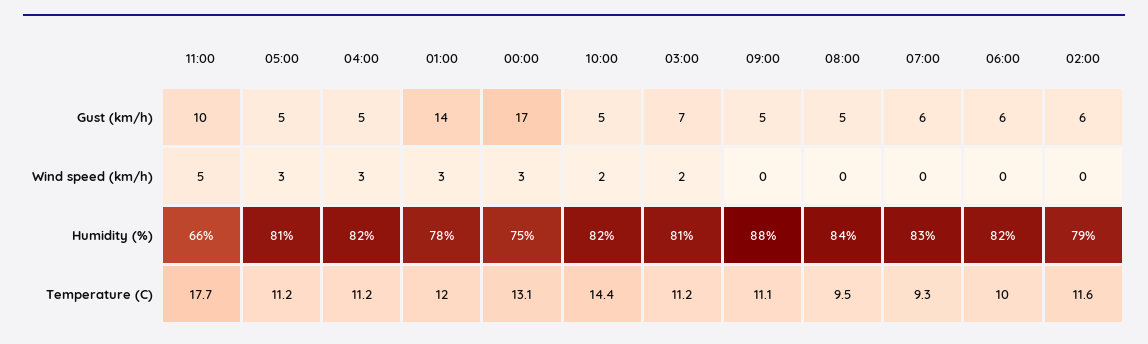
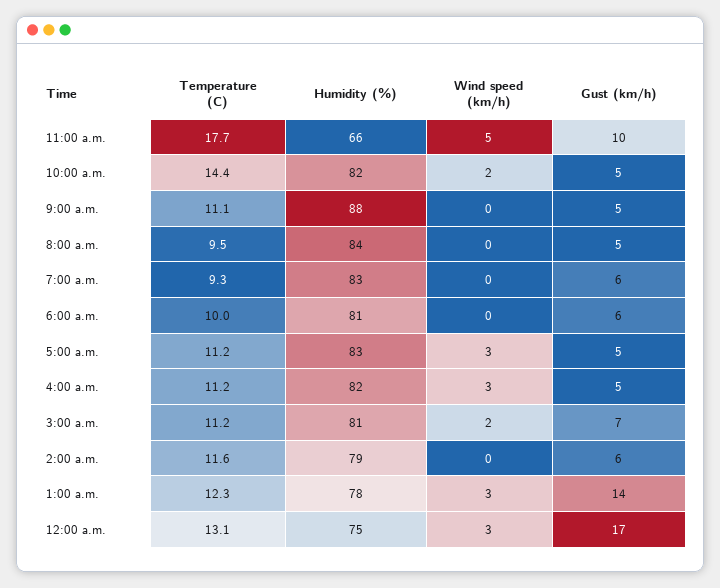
  {
    "11:00": {
      "Gust (km/h)": 10,
      "Wind speed (km/h)": 5,
      "Humidity (%)": 66,
      "Temperature (C)": 17.7
    },
    "05:00": {
      "Gust (km/h)": 5,
      "Wind speed (km/h)": 3,
-     "Humidity (%)": 81,
+     "Humidity (%)": 83,
      "Temperature (C)": 11.2
    },
    "04:00": {
      "Gust (km/h)": 5,
      "Wind speed (km/h)": 3,
      "Humidity (%)": 82,
      "Temperature (C)": 11.2
    },
    "01:00": {
      "Gust (km/h)": 14,
      "Wind speed (km/h)": 3,
      "Humidity (%)": 78,
-     "Temperature (C)": 12
+     "Temperature (C)": 12.3
    },
    "00:00": {
      "Gust (km/h)": 17,
      "Wind speed (km/h)": 3,
      "Humidity (%)": 75,
      "Temperature (C)": 13.1
    },
    "10:00": {
      "Gust (km/h)": 5,
      "Wind speed (km/h)": 2,
      "Humidity (%)": 82,
      "Temperature (C)": 14.4
    },
    "03:00": {
      "Gust (km/h)": 7,
      "Wind speed (km/h)": 2,
      "Humidity (%)": 81,
      "Temperature (C)": 11.2
    },
    "09:00": {
      "Gust (km/h)": 5,
      "Wind speed (km/h)": 0,
      "Humidity (%)": 88,
      "Temperature (C)": 11.1
    },
    "08:00": {
      "Gust (km/h)": 5,
      "Wind speed (km/h)": 0,
      "Humidity (%)": 84,
      "Temperature (C)": 9.5
    },
    "07:00": {
      "Gust (km/h)": 6,
      "Wind speed (km/h)": 0,
      "Humidity (%)": 83,
      "Temperature (C)": 9.3
    },
    "06:00": {
      "Gust (km/h)": 6,
      "Wind speed (km/h)": 0,
-     "Humidity (%)": 82,
+     "Humidity (%)": 81,
      "Temperature (C)": 10
    },
    "02:00": {
      "Gust (km/h)": 6,
      "Wind speed (km/h)": 0,
      "Humidity (%)": 79,
      "Temperature (C)": 11.6
    }
  }

